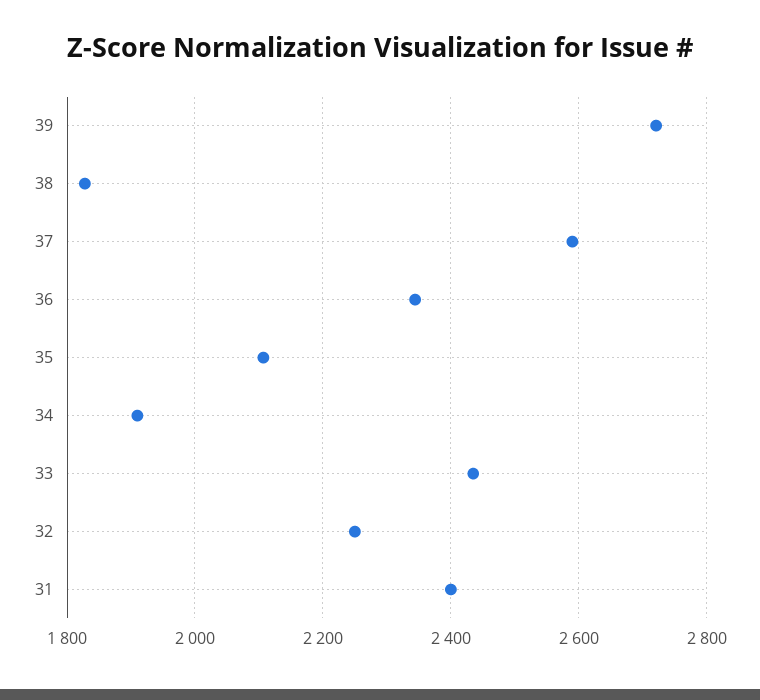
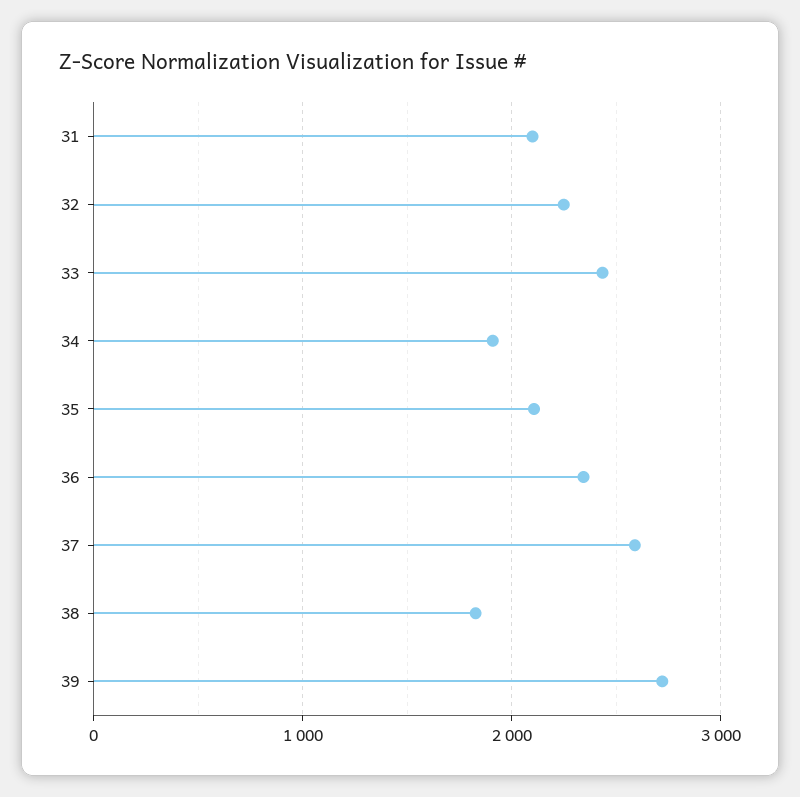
  {
    "39": 2720,
    "38": 1820,
    "37": 2600,
    "36": 2340,
    "35": 2100,
    "34": 1920,
    "33": 2440,
    "32": 2260,
-   "31": 2400
+   "31": 2100
  }

